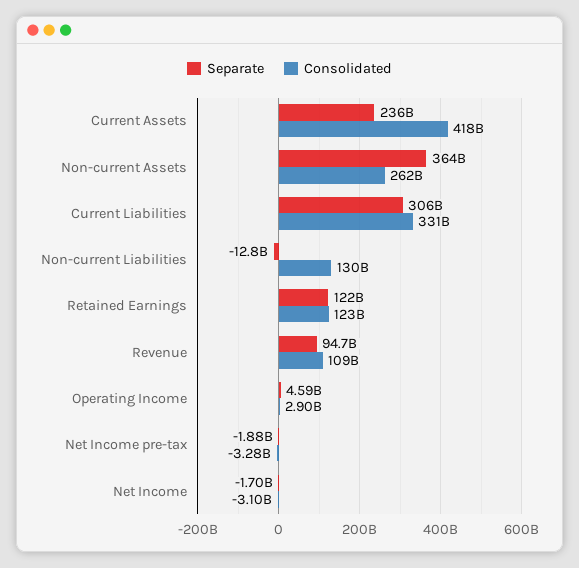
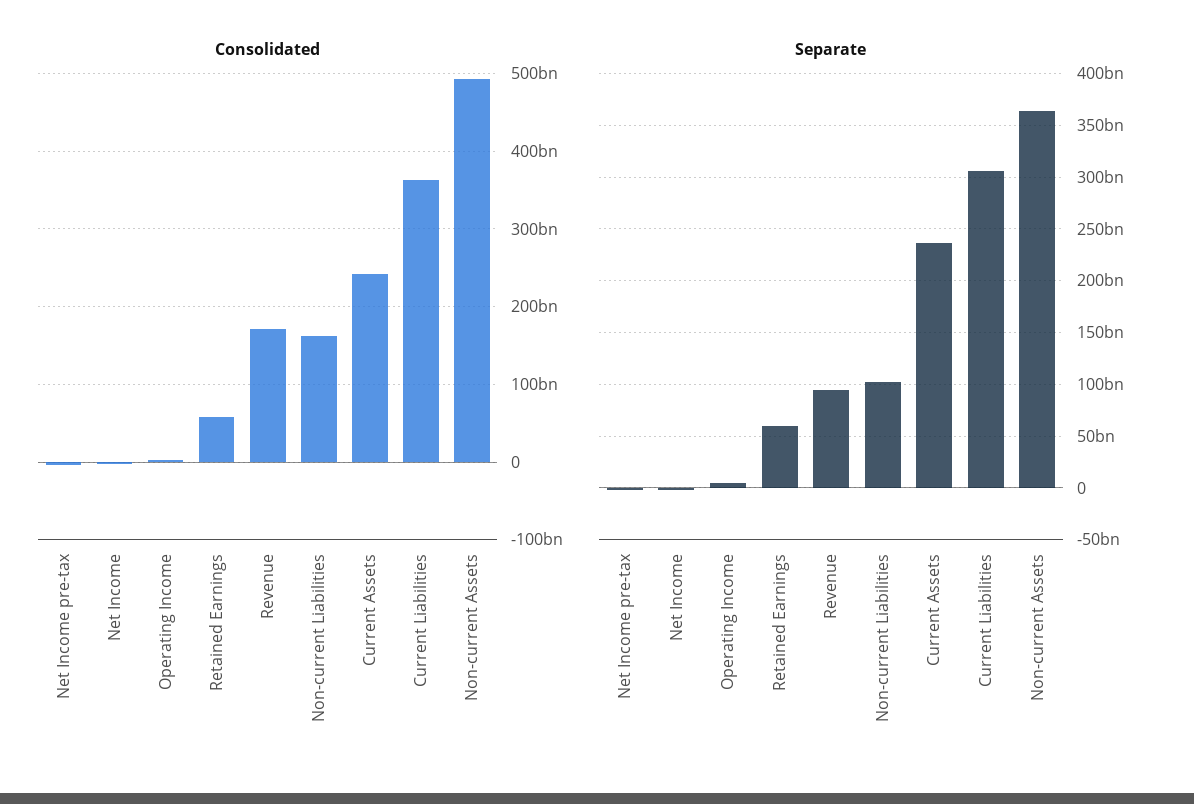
  {
    "Separate": {
      "Current Assets": 236000000000,
      "Non-current Assets": 364000000000,
      "Current Liabilities": 306000000000,
-     "Non-current Liabilities": -12800000000,
+     "Non-current Liabilities": 100000000000,
-     "Retained Earnings": 122000000000,
+     "Retained Earnings": 60000000000,
      "Revenue": 94700000000,
      "Operating Income": 4590000000,
      "Net Income pre-tax": -1880000000,
      "Net Income": -1700000000
    },
    "Consolidated": {
-     "Current Assets": 418000000000,
+     "Current Assets": 240000000000,
-     "Non-current Assets": 262000000000,
+     "Non-current Assets": 490000000000,
-     "Current Liabilities": 331000000000,
+     "Current Liabilities": 360000000000,
-     "Non-current Liabilities": 130000000000,
+     "Non-current Liabilities": 160000000000,
-     "Retained Earnings": 123000000000,
+     "Retained Earnings": 60000000000,
-     "Revenue": 109000000000,
+     "Revenue": 170000000000,
      "Operating Income": 2900000000,
      "Net Income pre-tax": -3280000000,
      "Net Income": -3100000000
    }
  }

